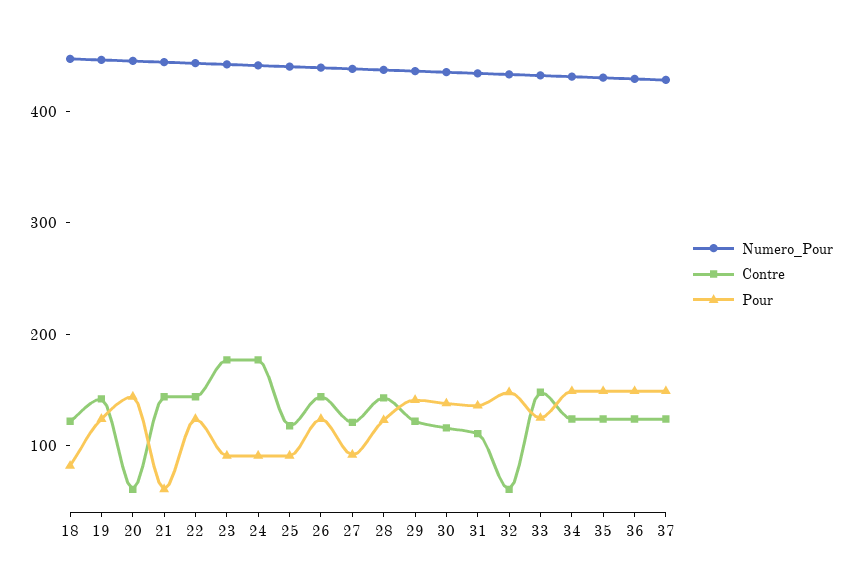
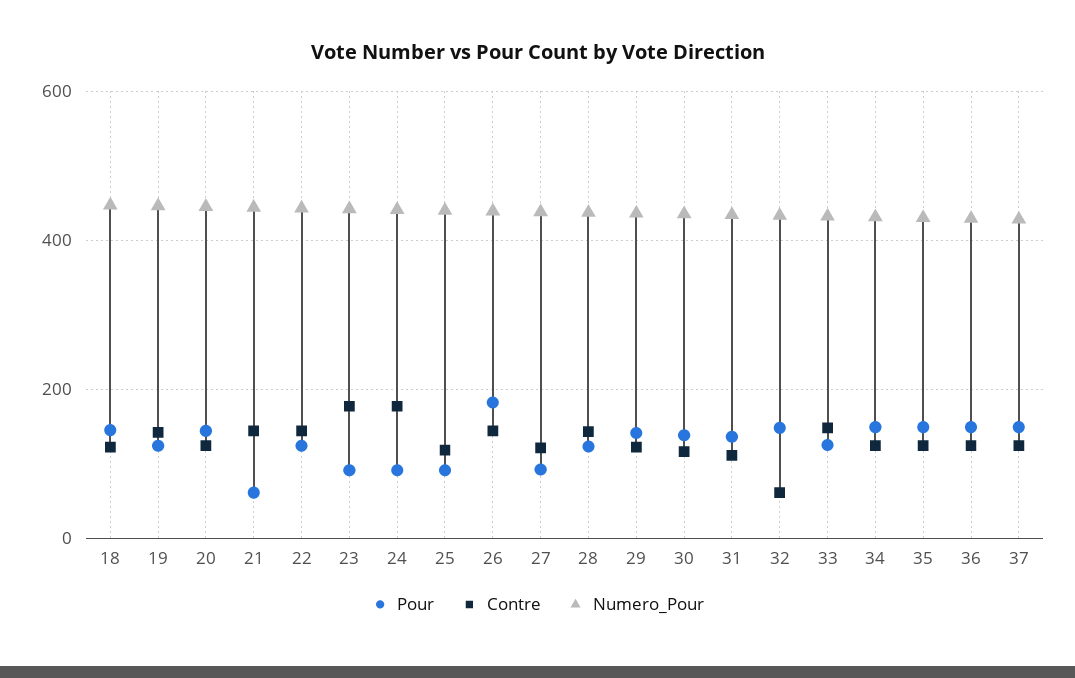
  {
    "Numero_Pour": {
      "18": 440,
      "19": 440,
      "20": 440,
      "21": 440,
      "22": 440,
      "23": 440,
      "24": 440,
      "25": 440,
      "26": 440,
      "27": 440,
      "28": 440,
      "29": 440,
      "30": 440,
      "31": 440,
      "32": 440,
      "33": 440,
      "34": 440,
      "35": 440,
      "36": 420,
      "37": 420
    },
    "Contre": {
      "18": 120,
      "19": 140,
-     "20": 60,
+     "20": 120,
      "21": 140,
      "22": 140,
      "23": 180,
      "24": 180,
      "25": 120,
      "26": 140,
      "27": 120,
      "28": 140,
      "29": 120,
      "30": 120,
      "31": 120,
      "32": 60,
      "33": 140,
      "34": 120,
      "35": 120,
      "36": 120,
      "37": 120
    },
    "Pour": {
-     "18": 80,
+     "18": 140,
      "19": 120,
      "20": 140,
      "21": 60,
      "22": 120,
      "23": 100,
      "24": 100,
      "25": 100,
-     "26": 120,
+     "26": 180,
      "27": 100,
      "28": 120,
      "29": 140,
      "30": 140,
      "31": 140,
      "32": 140,
      "33": 120,
      "34": 140,
      "35": 140,
      "36": 140,
      "37": 140
    }
  }

